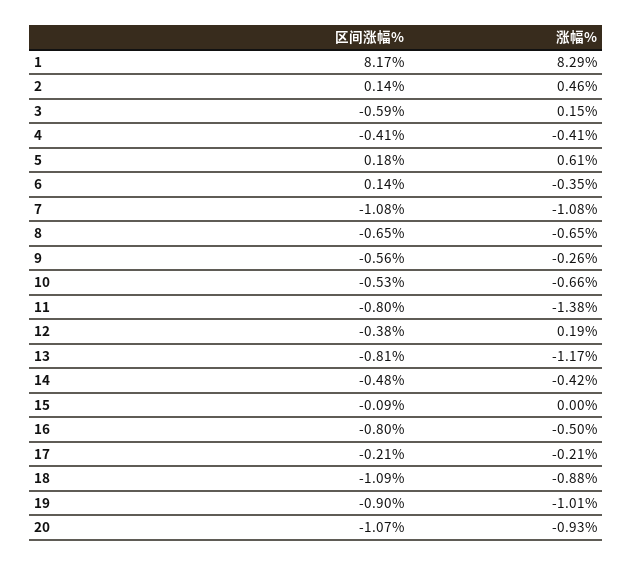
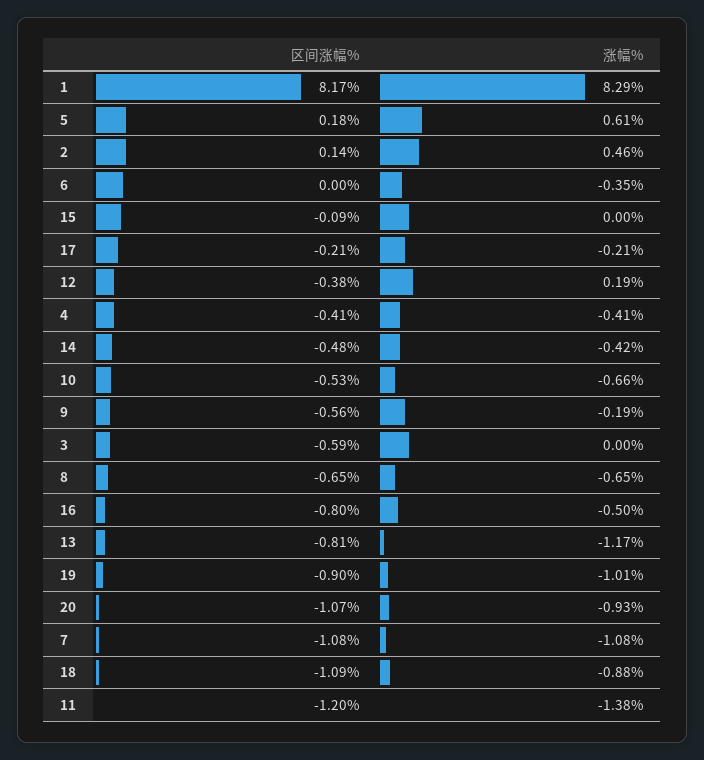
  {
    "区间涨幅%": {
      "1": 8.17,
      "2": 0.14,
      "3": -0.59,
      "4": -0.41,
      "5": 0.18,
-     "6": 0.14,
+     "6": 0,
      "7": -1.08,
      "8": -0.65,
      "9": -0.56,
      "10": -0.53,
-     "11": -0.8,
+     "11": -1.2,
      "12": -0.38,
      "13": -0.81,
      "14": -0.48,
      "15": -0.09,
      "16": -0.8,
      "17": -0.21,
      "18": -1.09,
      "19": -0.9,
      "20": -1.07
    },
    "涨幅%": {
      "1": 8.29,
      "2": 0.46,
-     "3": 0.15,
+     "3": 0,
      "4": -0.41,
      "5": 0.61,
      "6": -0.35,
      "7": -1.08,
      "8": -0.65,
-     "9": -0.26,
+     "9": -0.19,
      "10": -0.66,
      "11": -1.38,
      "12": 0.19,
      "13": -1.17,
      "14": -0.42,
      "15": 0,
      "16": -0.5,
      "17": -0.21,
      "18": -0.88,
      "19": -1.01,
      "20": -0.93
    }
  }

